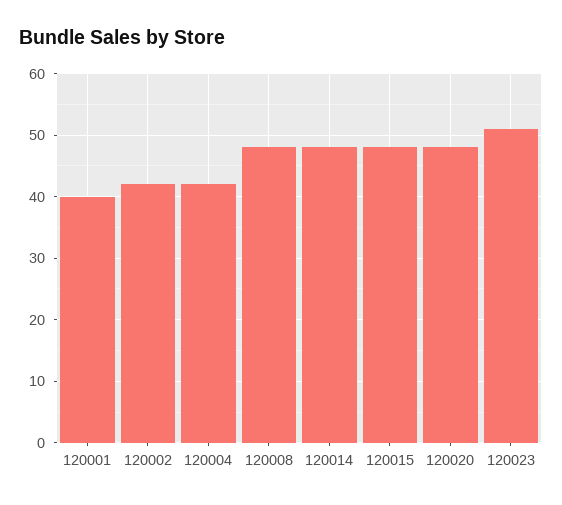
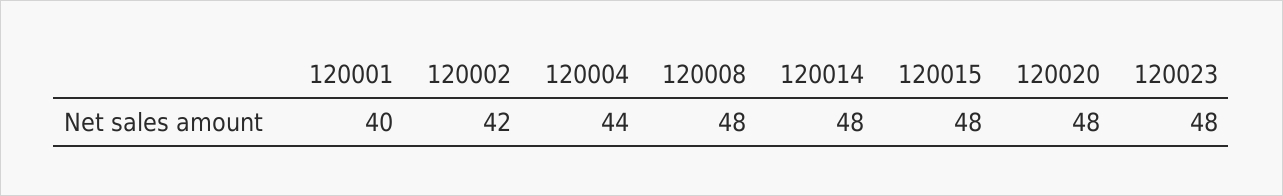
  {
    "120001": 40,
    "120002": 42,
-   "120004": 42,
+   "120004": 44,
    "120008": 48,
    "120014": 48,
    "120015": 48,
    "120020": 48,
-   "120023": 51
+   "120023": 48
  }

